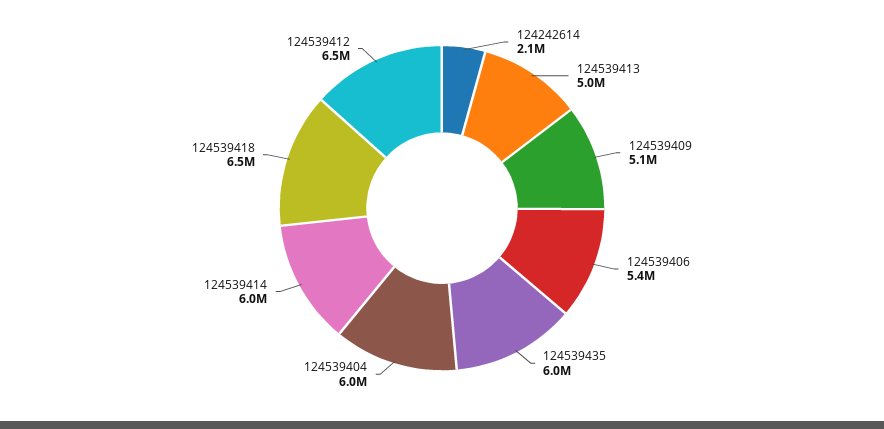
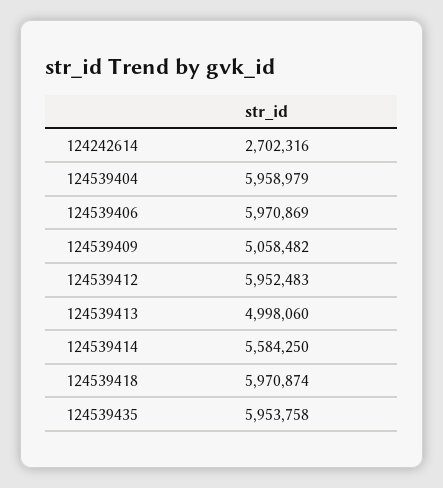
  {
-   "124242614": 2100000,
+   "124242614": 2702316,
    "124539413": 4998060,
    "124539409": 5058482,
-   "124539406": 5400000,
+   "124539406": 5970869,
    "124539435": 5953758,
    "124539404": 5958979,
-   "124539414": 6000000,
+   "124539414": 5584250,
-   "124539418": 6500000,
+   "124539418": 5970874,
-   "124539412": 6500000
+   "124539412": 5952483
  }

